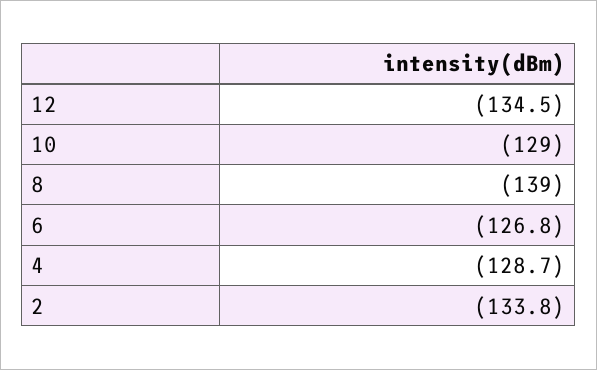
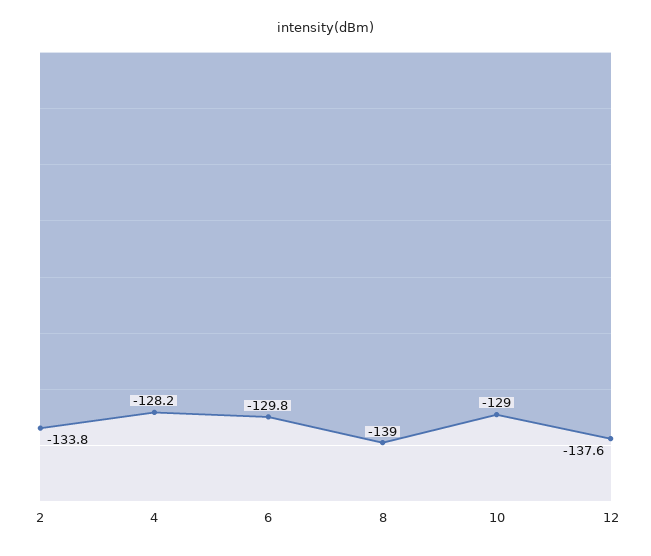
  {
-   "12": -134.5,
+   "12": -137.6,
    "10": -129,
    "8": -139,
-   "6": -126.8,
+   "6": -129.8,
-   "4": -128.7,
+   "4": -128.2,
    "2": -133.8
  }

